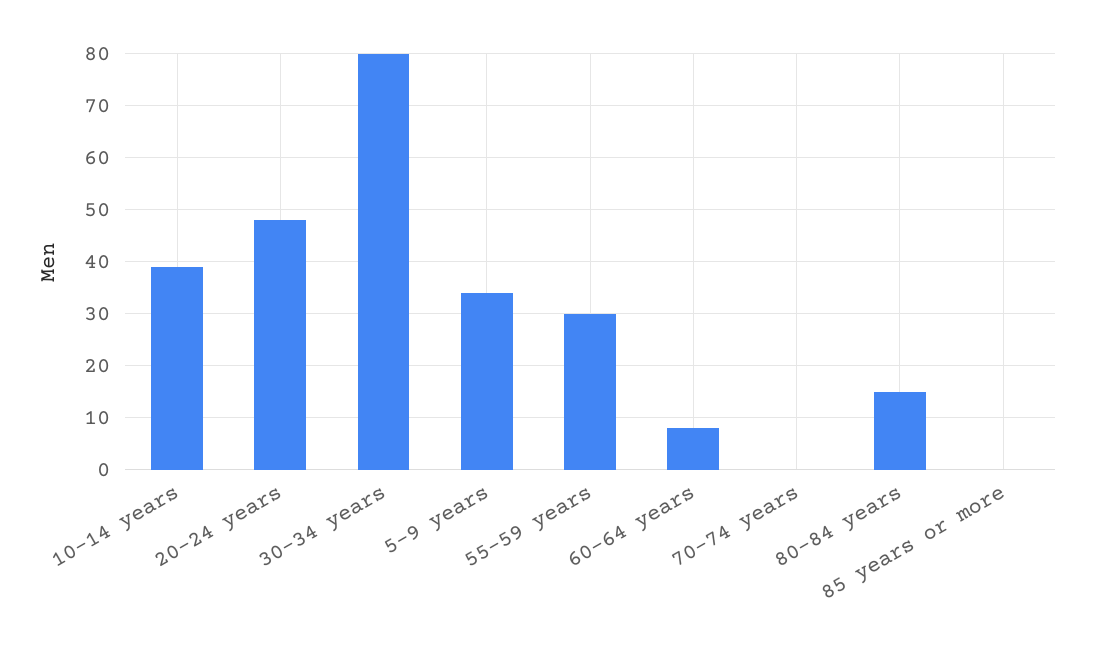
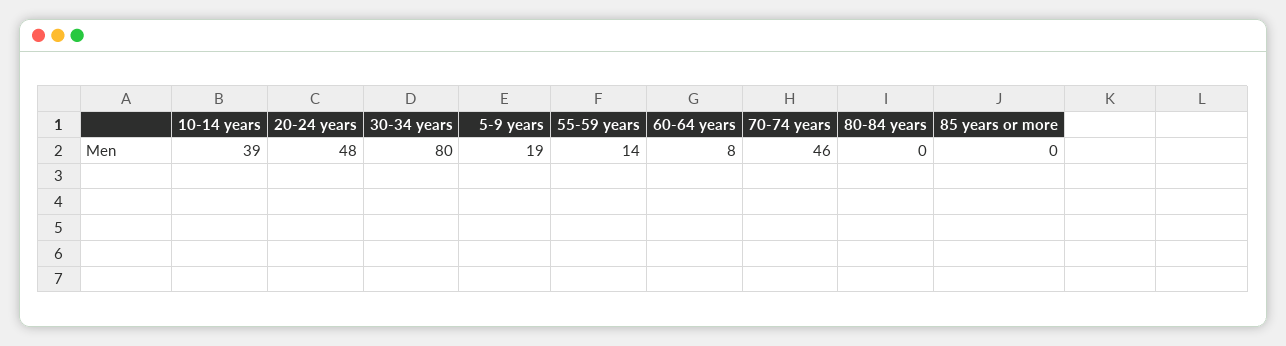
  {
    "10-14 years": 39,
    "20-24 years": 48,
    "30-34 years": 80,
-   "5-9 years": 35,
+   "5-9 years": 19,
-   "55-59 years": 30,
+   "55-59 years": 14,
    "60-64 years": 8,
-   "70-74 years": 0,
+   "70-74 years": 46,
-   "80-84 years": 15,
+   "80-84 years": 0,
    "85 years or more": 0
  }

